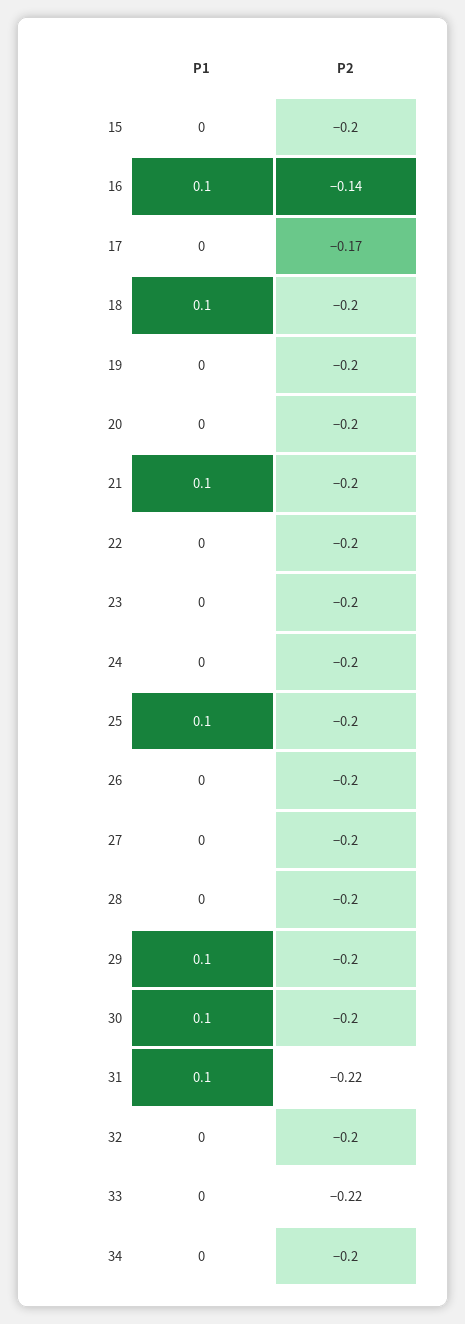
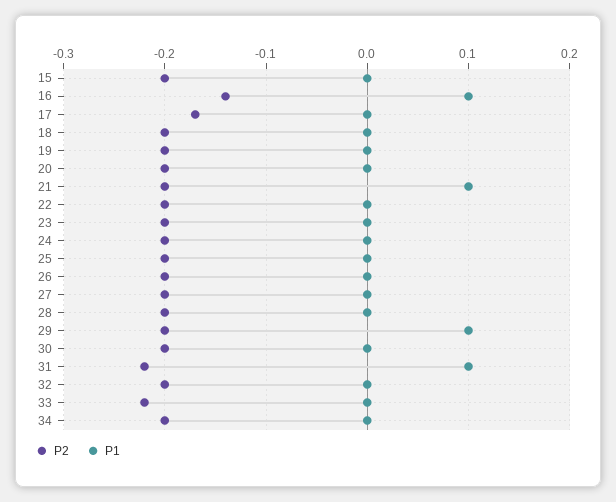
  {
    "P1": {
      "15": 0,
      "16": 0.1,
      "17": 0,
-     "18": 0.1,
+     "18": 0,
      "19": 0,
      "20": 0,
      "21": 0.1,
      "22": 0,
      "23": 0,
      "24": 0,
-     "25": 0.1,
+     "25": 0,
      "26": 0,
      "27": 0,
      "28": 0,
      "29": 0.1,
-     "30": 0.1,
+     "30": 0,
      "31": 0.1,
      "32": 0,
      "33": 0,
      "34": 0
    },
    "P2": {
      "15": -0.2,
      "16": -0.14,
      "17": -0.17,
      "18": -0.2,
      "19": -0.2,
      "20": -0.2,
      "21": -0.2,
      "22": -0.2,
      "23": -0.2,
      "24": -0.2,
      "25": -0.2,
      "26": -0.2,
      "27": -0.2,
      "28": -0.2,
      "29": -0.2,
      "30": -0.2,
      "31": -0.22,
      "32": -0.2,
      "33": -0.22,
      "34": -0.2
    }
  }

